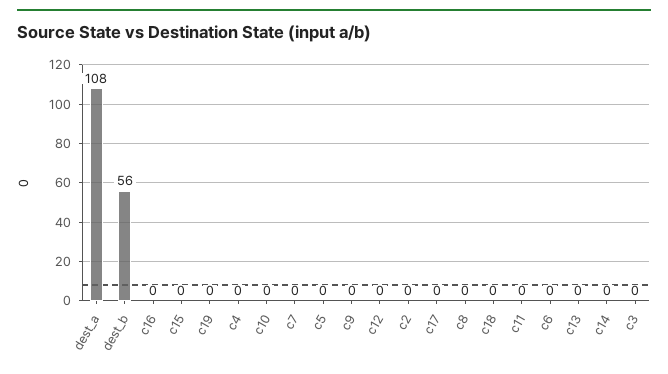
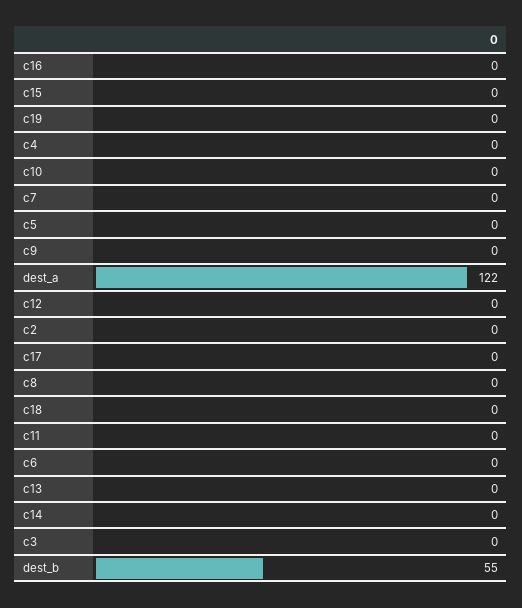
  {
-   "dest_a": 108,
+   "dest_a": 122,
-   "dest_b": 56,
+   "dest_b": 55,
    "c16": 0,
    "c15": 0,
    "c19": 0,
    "c4": 0,
    "c10": 0,
    "c7": 0,
    "c5": 0,
    "c9": 0,
    "c12": 0,
    "c2": 0,
    "c17": 0,
    "c8": 0,
    "c18": 0,
    "c11": 0,
    "c6": 0,
    "c13": 0,
    "c14": 0,
    "c3": 0
  }

